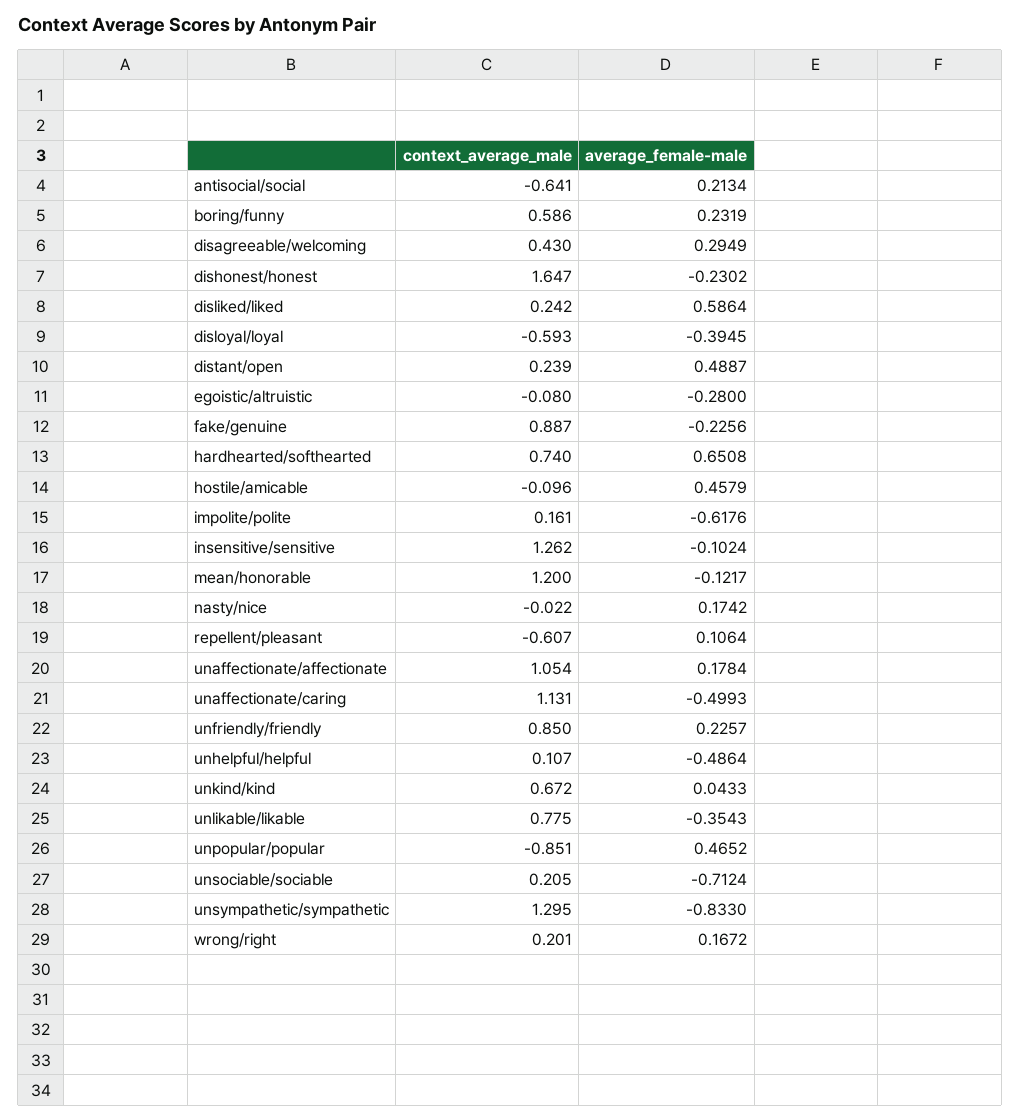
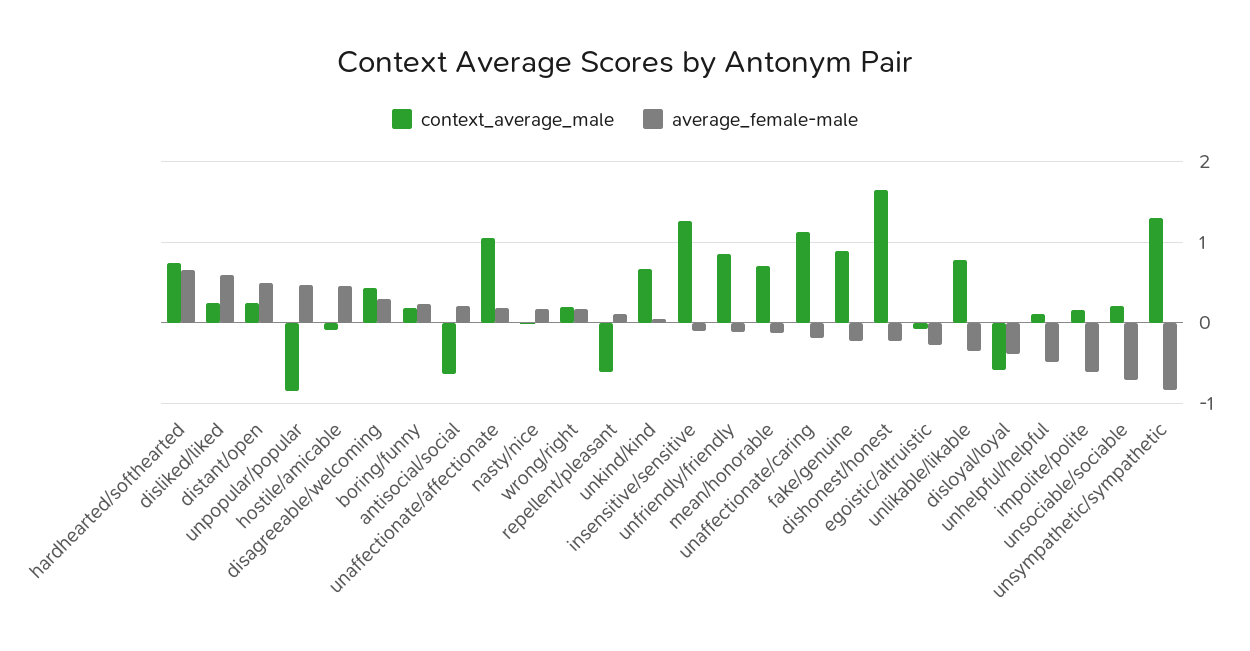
  {
    "context_average_male": {
      "antisocial/social": -0.641,
-     "boring/funny": 0.586,
+     "boring/funny": 0.2,
      "disagreeable/welcoming": 0.43,
      "dishonest/honest": 1.647,
      "disliked/liked": 0.242,
      "disloyal/loyal": -0.593,
      "distant/open": 0.239,
      "egoistic/altruistic": -0.08,
      "fake/genuine": 0.887,
      "hardhearted/softhearted": 0.74,
      "hostile/amicable": -0.096,
      "impolite/polite": 0.161,
      "insensitive/sensitive": 1.262,
-     "mean/honorable": 1.2,
+     "mean/honorable": 0.7,
      "nasty/nice": -0.022,
      "repellent/pleasant": -0.607,
      "unaffectionate/affectionate": 1.054,
      "unaffectionate/caring": 1.131,
      "unfriendly/friendly": 0.85,
      "unhelpful/helpful": 0.107,
      "unkind/kind": 0.672,
      "unlikable/likable": 0.775,
      "unpopular/popular": -0.851,
      "unsociable/sociable": 0.205,
      "unsympathetic/sympathetic": 1.295,
      "wrong/right": 0.201
    },
    "average_female-male": {
      "antisocial/social": 0.2134,
      "boring/funny": 0.2319,
      "disagreeable/welcoming": 0.2949,
      "dishonest/honest": -0.2302,
      "disliked/liked": 0.5864,
      "disloyal/loyal": -0.3945,
      "distant/open": 0.4887,
      "egoistic/altruistic": -0.28,
      "fake/genuine": -0.2256,
      "hardhearted/softhearted": 0.6508,
      "hostile/amicable": 0.4579,
      "impolite/polite": -0.6176,
      "insensitive/sensitive": -0.1024,
      "mean/honorable": -0.1217,
      "nasty/nice": 0.1742,
      "repellent/pleasant": 0.1064,
      "unaffectionate/affectionate": 0.1784,
-     "unaffectionate/caring": -0.4993,
+     "unaffectionate/caring": -0.2,
-     "unfriendly/friendly": 0.2257,
+     "unfriendly/friendly": -0.1,
      "unhelpful/helpful": -0.4864,
      "unkind/kind": 0.0433,
      "unlikable/likable": -0.3543,
      "unpopular/popular": 0.4652,
      "unsociable/sociable": -0.7124,
      "unsympathetic/sympathetic": -0.833,
      "wrong/right": 0.1672
    }
  }

